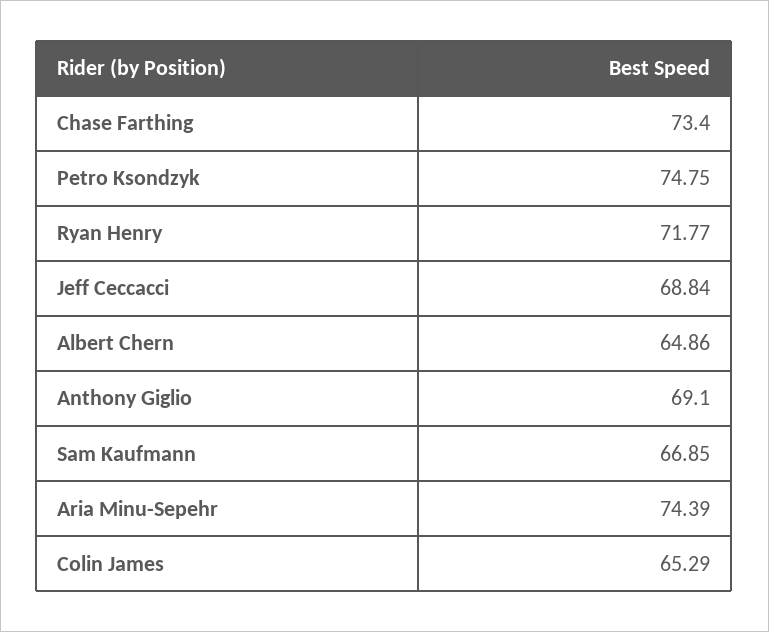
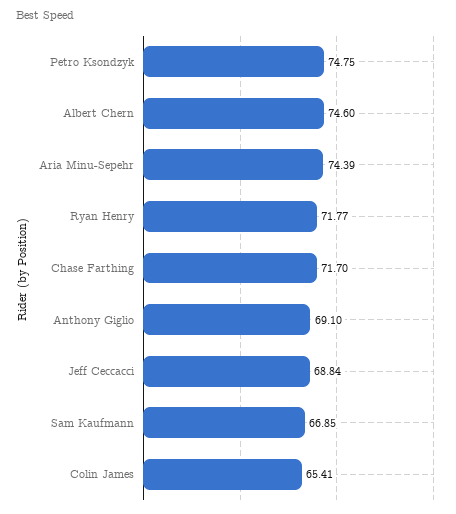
  {
-   "Chase Farthing": 73.4,
+   "Chase Farthing": 71.7,
    "Petro Ksondzyk": 74.75,
    "Ryan Henry": 71.77,
    "Jeff Ceccacci": 68.84,
-   "Albert Chern": 64.86,
+   "Albert Chern": 74.6,
    "Anthony Giglio": 69.1,
    "Sam Kaufmann": 66.85,
    "Aria Minu-Sepehr": 74.39,
-   "Colin James": 65.29
+   "Colin James": 65.41
  }

